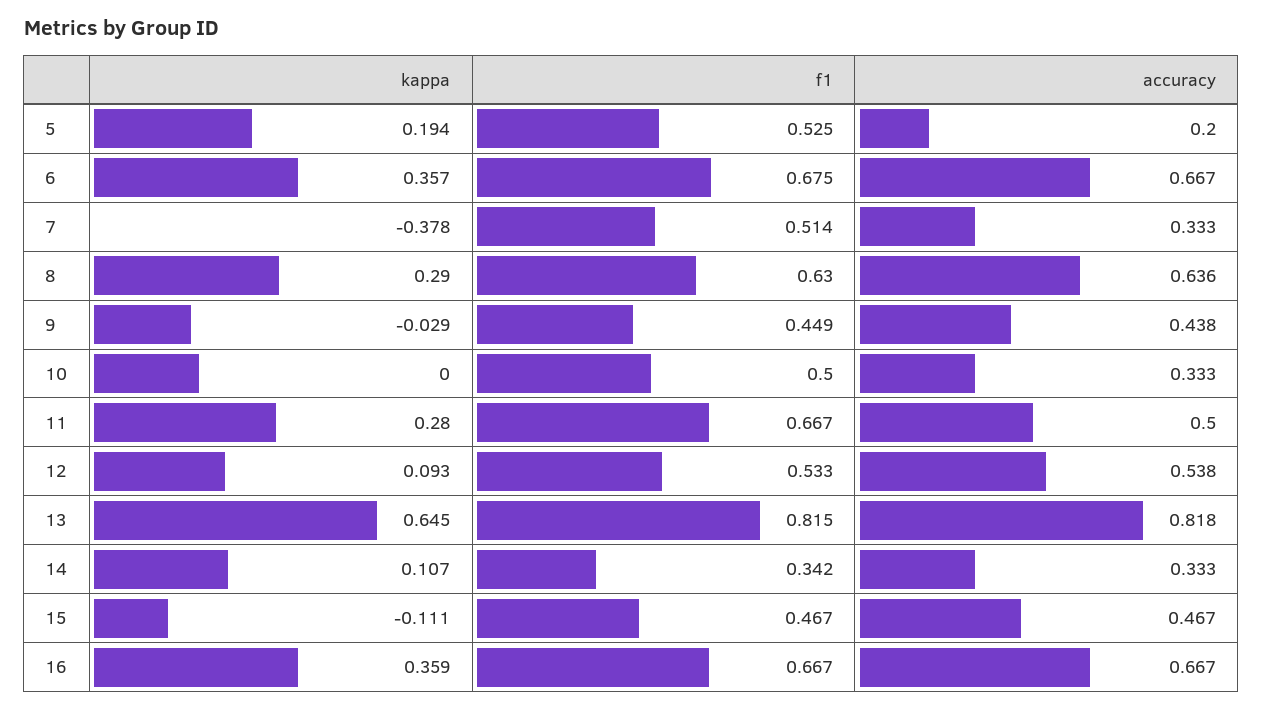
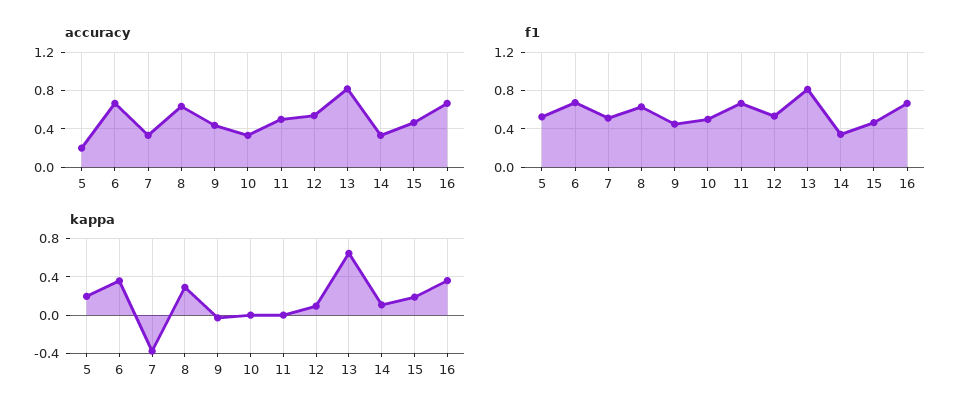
  {
    "kappa": {
      "5": 0.194,
      "6": 0.357,
      "7": -0.378,
      "8": 0.29,
      "9": -0.029,
      "10": 0,
-     "11": 0.28,
+     "11": 0,
      "12": 0.093,
      "13": 0.645,
      "14": 0.107,
-     "15": -0.111,
+     "15": 0.2,
      "16": 0.359
    },
    "f1": {
      "5": 0.525,
      "6": 0.675,
      "7": 0.514,
      "8": 0.63,
      "9": 0.449,
      "10": 0.5,
      "11": 0.667,
      "12": 0.533,
      "13": 0.815,
      "14": 0.342,
      "15": 0.467,
      "16": 0.667
    },
    "accuracy": {
      "5": 0.2,
      "6": 0.667,
      "7": 0.333,
      "8": 0.636,
      "9": 0.438,
      "10": 0.333,
      "11": 0.5,
      "12": 0.538,
      "13": 0.818,
      "14": 0.333,
      "15": 0.467,
      "16": 0.667
    }
  }

